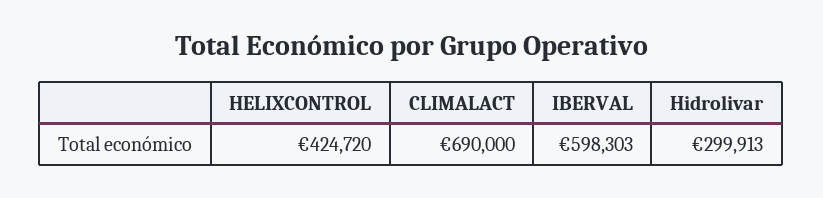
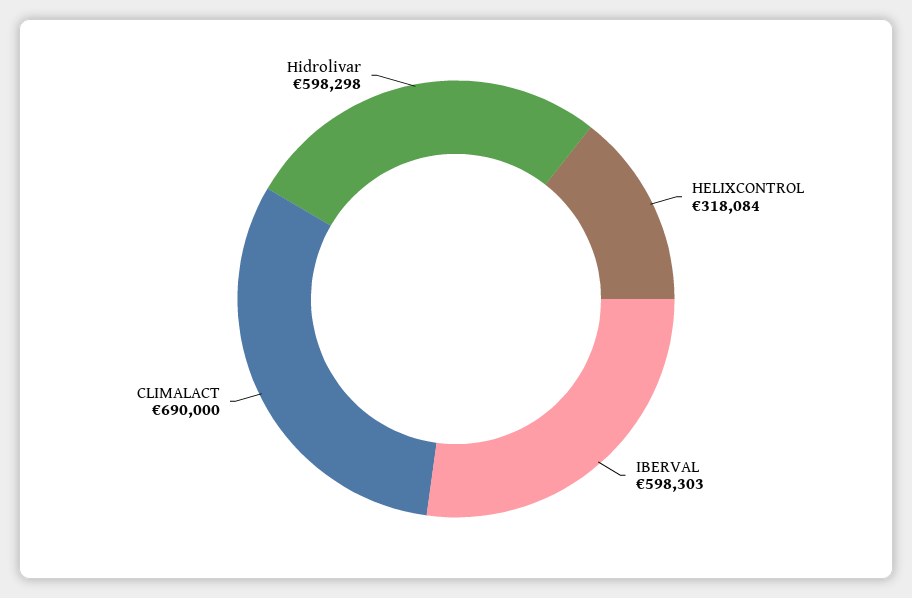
  {
-   "HELIXCONTROL": 424720,
+   "HELIXCONTROL": 318084,
    "CLIMALACT": 690000,
    "IBERVAL": 598303,
-   "Hidrolivar": 299913
+   "Hidrolivar": 598298
  }

